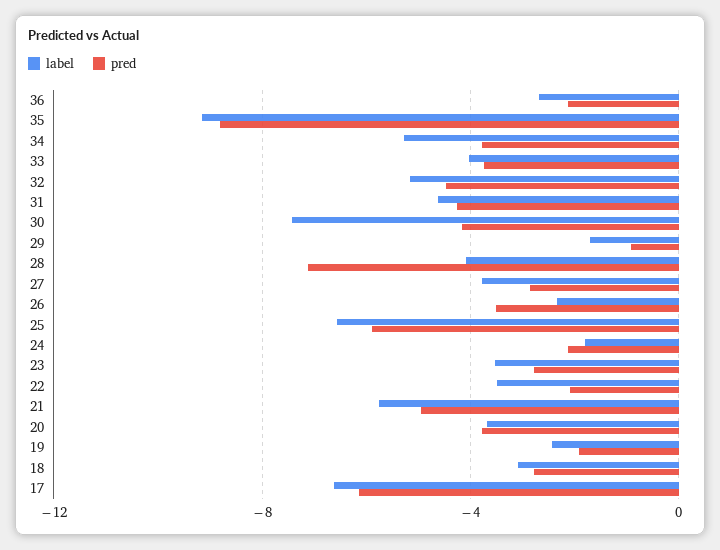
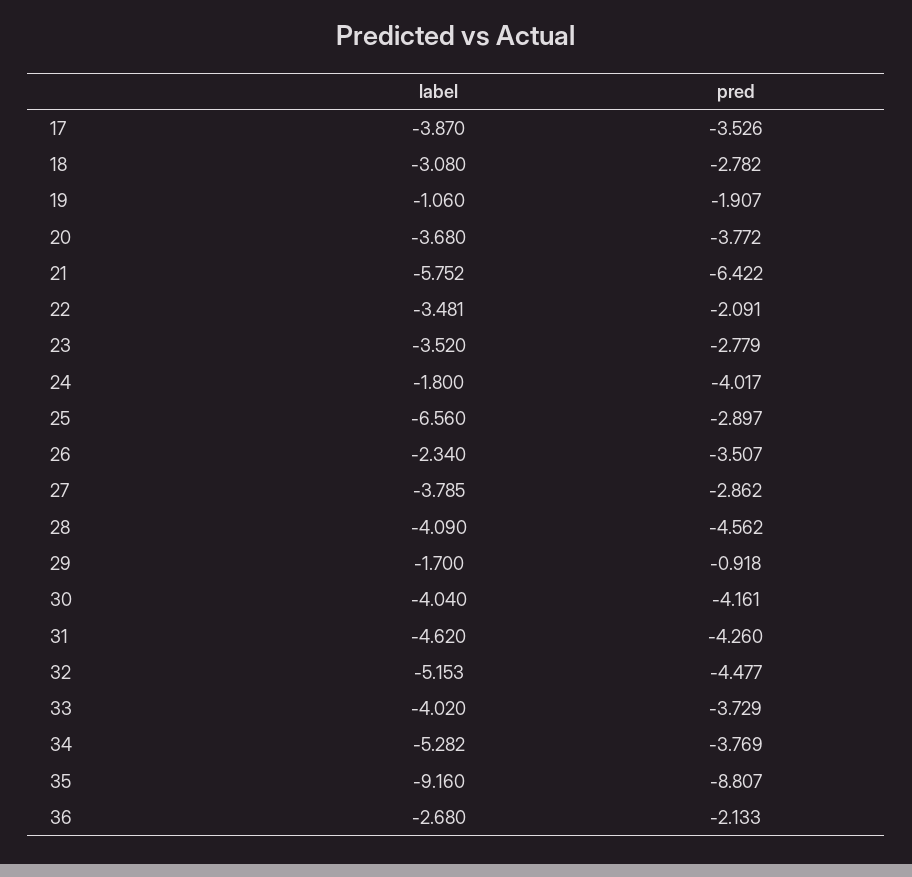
  {
    "label": {
      "36": -2.68,
      "35": -9.16,
      "34": -5.282,
      "33": -4.02,
      "32": -5.153,
      "31": -4.62,
-     "30": -7.5,
+     "30": -4.04,
      "29": -1.7,
      "28": -4.09,
      "27": -3.785,
      "26": -2.34,
      "25": -6.56,
      "24": -1.8,
      "23": -3.52,
      "22": -3.481,
      "21": -5.752,
      "20": -3.68,
-     "19": -2.5,
+     "19": -1.06,
      "18": -3.08,
-     "17": -6.5
+     "17": -3.87
    },
    "pred": {
      "36": -2.133,
      "35": -8.807,
      "34": -3.769,
      "33": -3.729,
      "32": -4.477,
      "31": -4.26,
      "30": -4.161,
      "29": -0.918,
-     "28": -7,
+     "28": -4.562,
      "27": -2.862,
      "26": -3.507,
-     "25": -6,
+     "25": -2.897,
-     "24": -2,
+     "24": -4.017,
      "23": -2.779,
      "22": -2.091,
-     "21": -5,
+     "21": -6.422,
      "20": -3.772,
      "19": -1.907,
      "18": -2.782,
-     "17": -6
+     "17": -3.526
    }
  }

